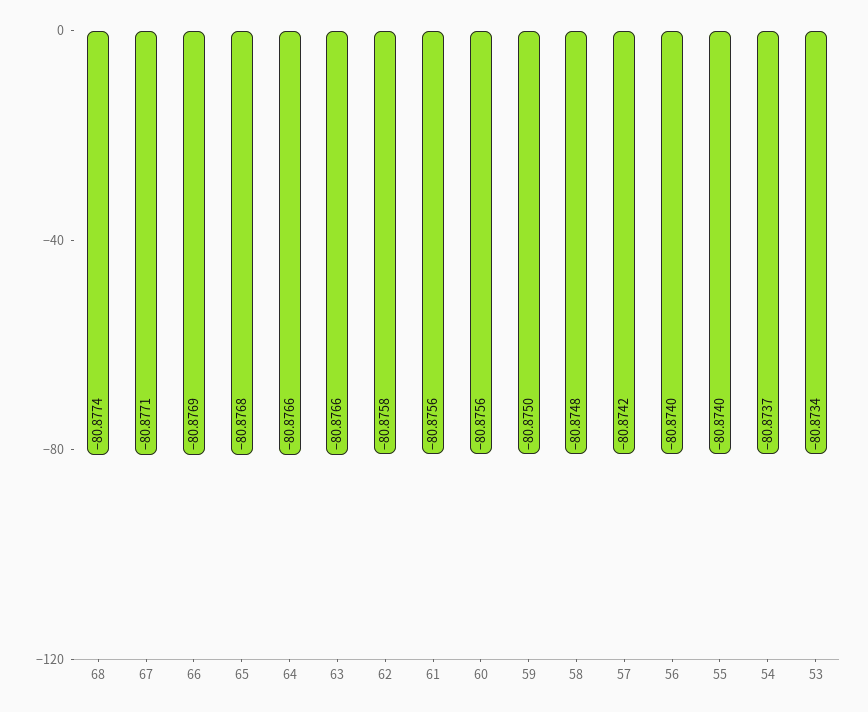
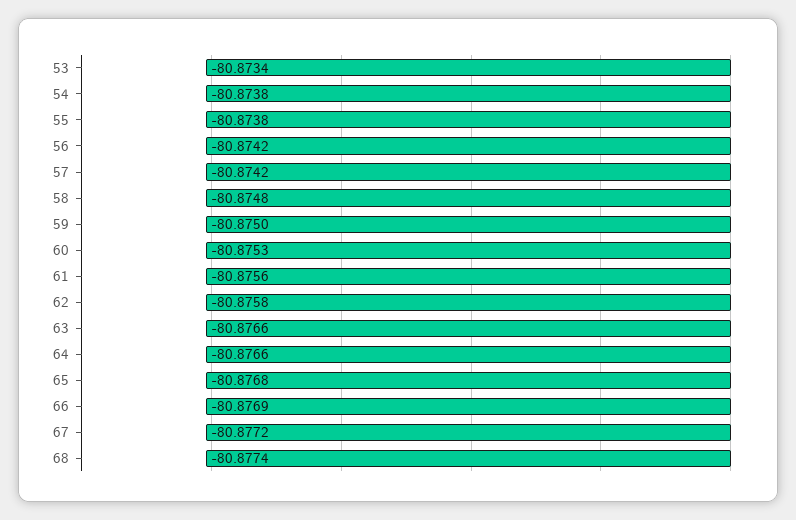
  {
    "68": -80.8774,
-   "67": -80.8771,
+   "67": -80.8772,
    "66": -80.8769,
    "65": -80.8768,
    "64": -80.8766,
    "63": -80.8766,
    "62": -80.8758,
    "61": -80.8756,
-   "60": -80.8756,
+   "60": -80.8753,
    "59": -80.875,
    "58": -80.8748,
    "57": -80.8742,
-   "56": -80.874,
+   "56": -80.8742,
-   "55": -80.874,
+   "55": -80.8738,
-   "54": -80.8737,
+   "54": -80.8738,
    "53": -80.8734
  }

